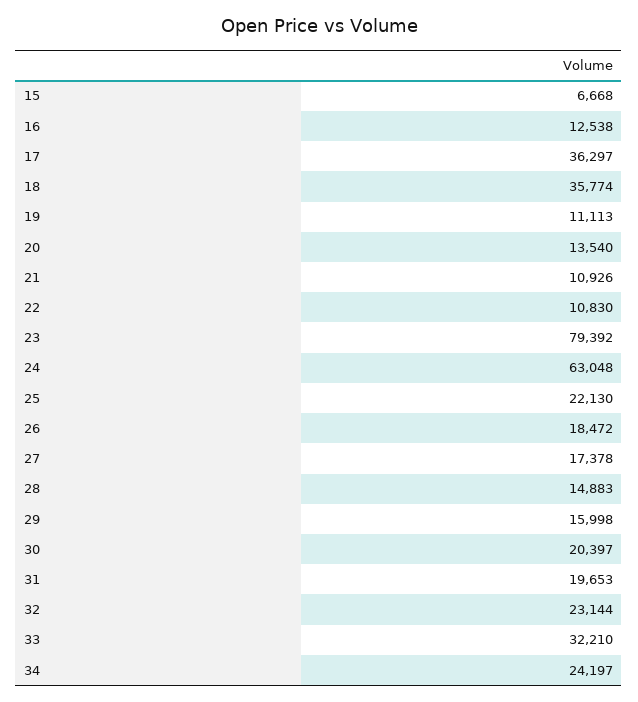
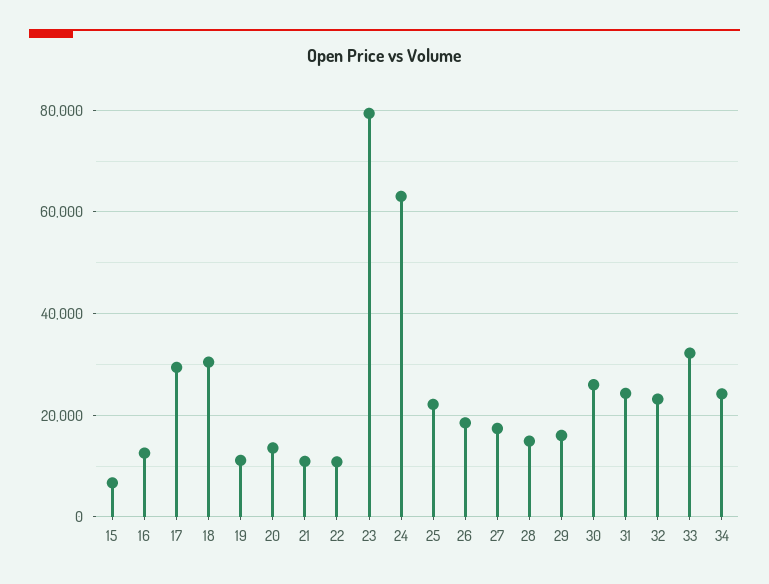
  {
    "15": 6668,
    "16": 12538,
-   "17": 36297,
+   "17": 30000,
-   "18": 35774,
+   "18": 30000,
    "19": 11113,
    "20": 13540,
    "21": 10926,
    "22": 10830,
    "23": 79392,
    "24": 63048,
    "25": 22130,
    "26": 18472,
    "27": 17378,
    "28": 14883,
    "29": 15998,
-   "30": 20397,
+   "30": 26000,
-   "31": 19653,
+   "31": 24000,
    "32": 23144,
    "33": 32210,
    "34": 24197
  }

